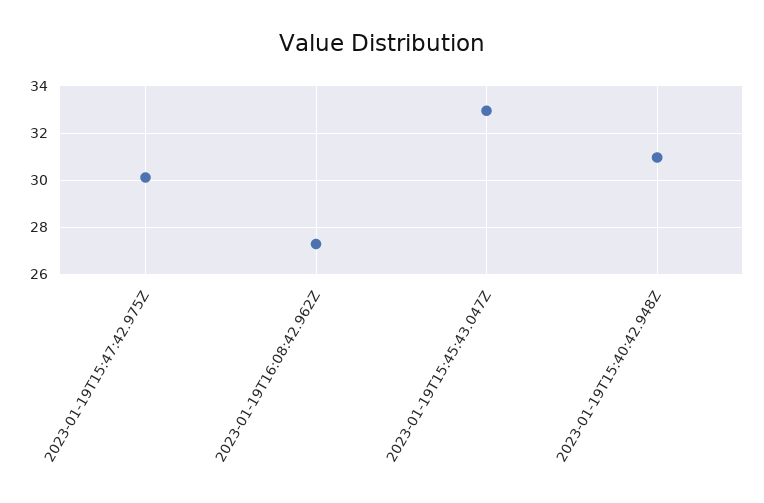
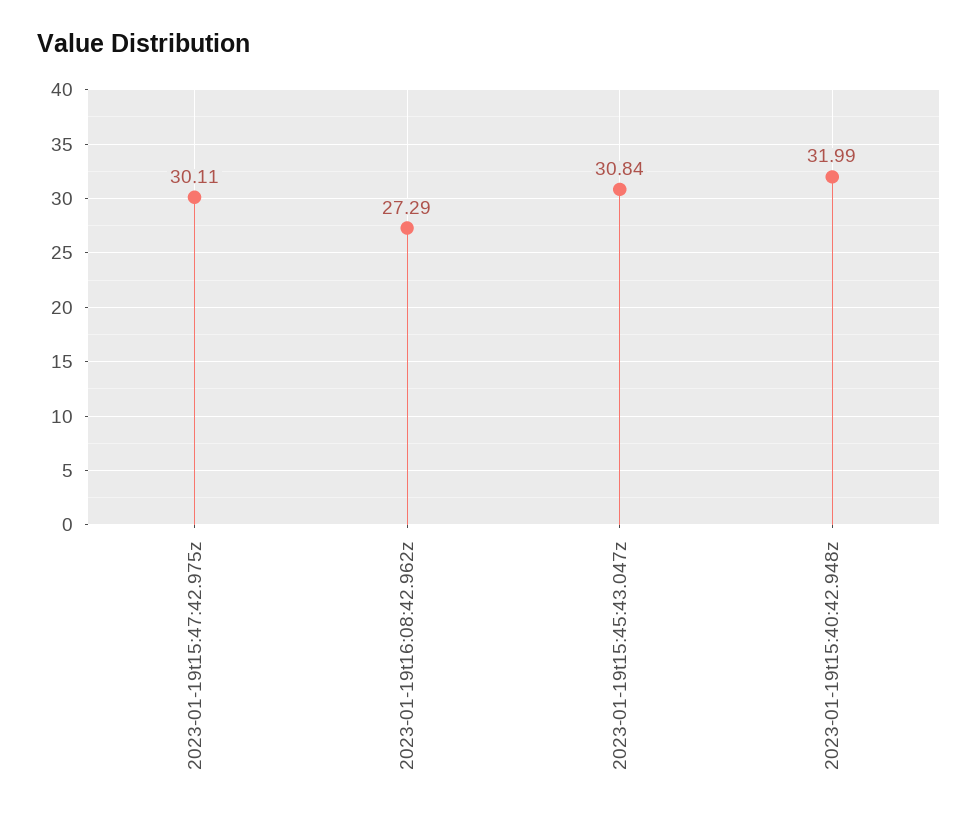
  {
    "2023-01-19T15:47:42.975Z": 30.11,
    "2023-01-19T16:08:42.962Z": 27.29,
-   "2023-01-19T15:45:43.047Z": 33,
+   "2023-01-19T15:45:43.047Z": 30.84,
-   "2023-01-19T15:40:42.948Z": 31
+   "2023-01-19T15:40:42.948Z": 31.99
  }

